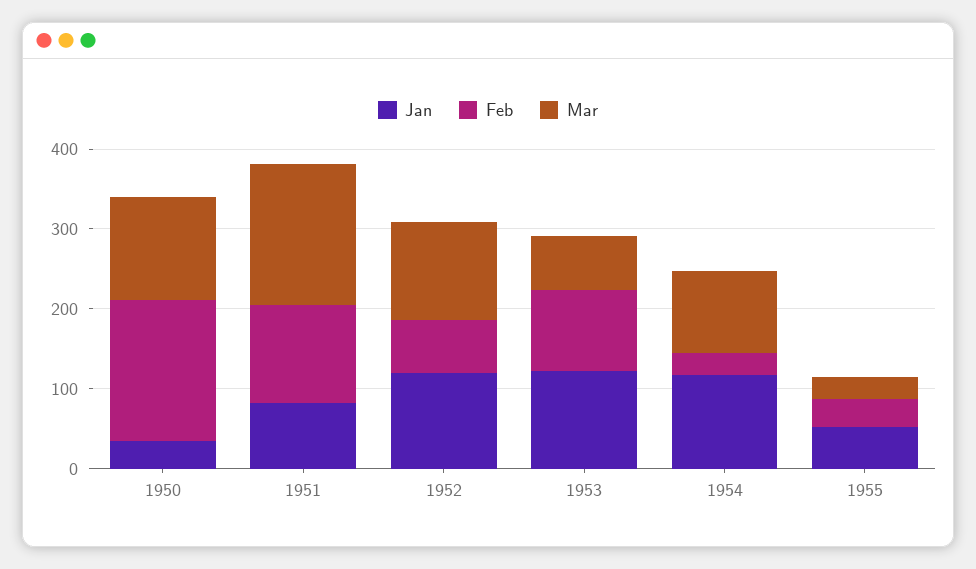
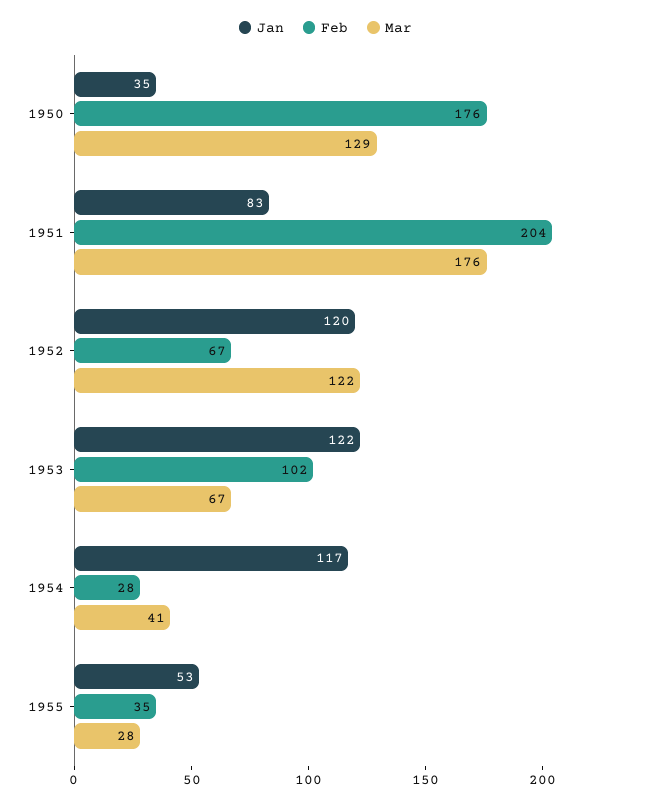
  {
    "Jan": {
      "1950": 35,
      "1951": 83,
      "1952": 120,
      "1953": 122,
      "1954": 117,
      "1955": 53
    },
    "Feb": {
      "1950": 176,
-     "1951": 120,
+     "1951": 204,
      "1952": 67,
      "1953": 102,
      "1954": 28,
      "1955": 35
    },
    "Mar": {
      "1950": 129,
      "1951": 176,
      "1952": 122,
      "1953": 67,
-     "1954": 100,
+     "1954": 41,
      "1955": 28
    }
  }

